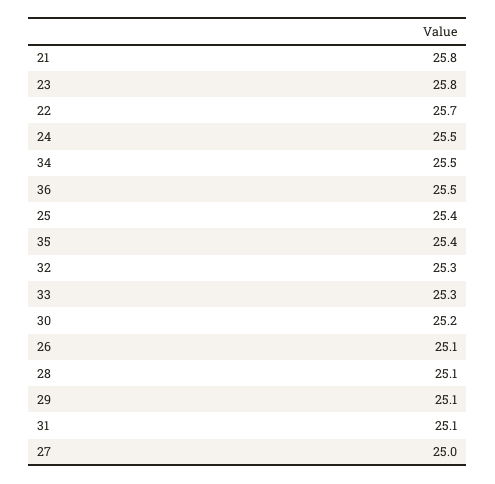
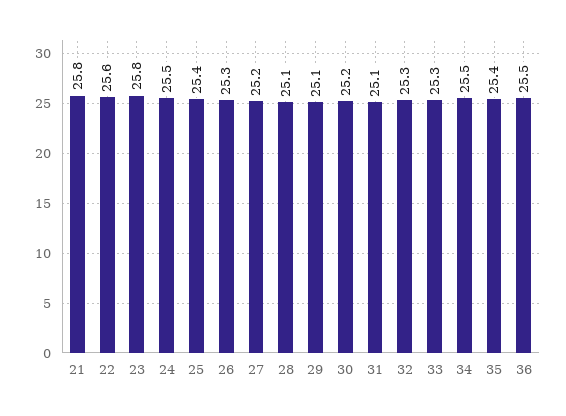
  {
    "21": 25.8,
    "23": 25.8,
-   "22": 25.7,
+   "22": 25.6,
    "24": 25.5,
    "34": 25.5,
    "36": 25.5,
    "25": 25.4,
    "35": 25.4,
    "32": 25.3,
    "33": 25.3,
    "30": 25.2,
-   "26": 25.1,
+   "26": 25.3,
    "28": 25.1,
    "29": 25.1,
    "31": 25.1,
-   "27": 25
+   "27": 25.2
  }

